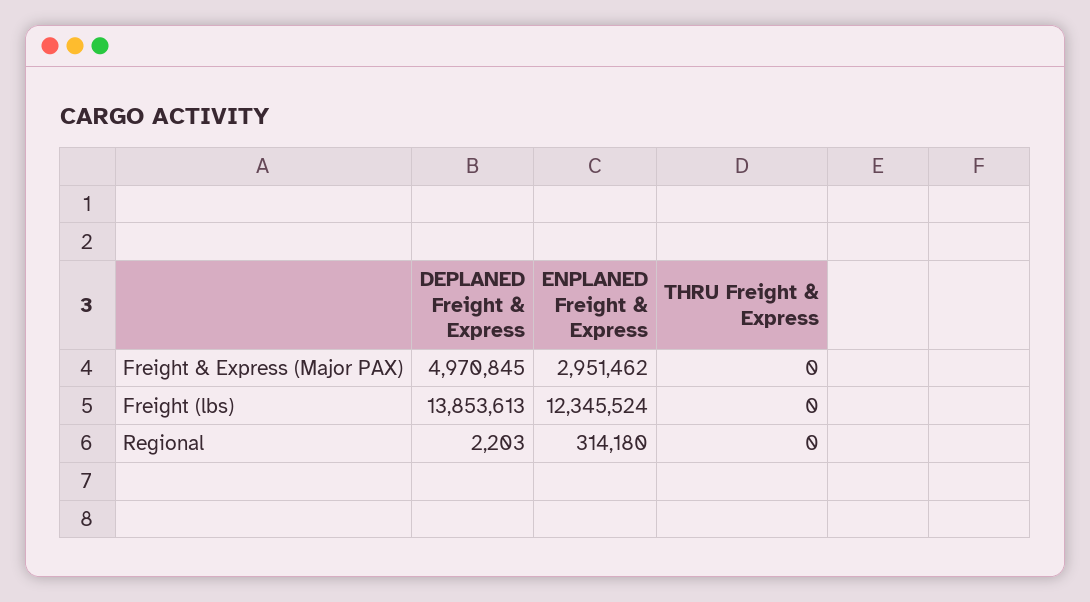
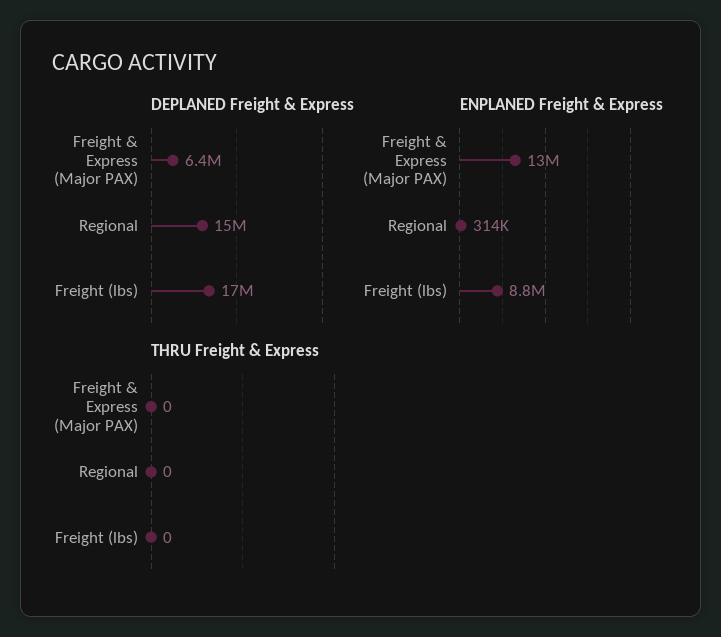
  {
    "DEPLANED Freight & Express": {
-     "Freight & Express (Major PAX)": 4970845,
+     "Freight & Express (Major PAX)": 6400000,
-     "Freight (lbs)": 13853613,
+     "Freight (lbs)": 17000000,
-     "Regional": 2203
+     "Regional": 15000000
    },
    "ENPLANED Freight & Express": {
-     "Freight & Express (Major PAX)": 2951462,
+     "Freight & Express (Major PAX)": 13000000,
-     "Freight (lbs)": 12345524,
+     "Freight (lbs)": 8800000,
      "Regional": 314180
    },
    "THRU Freight & Express": {
      "Freight & Express (Major PAX)": 0,
      "Freight (lbs)": 0,
      "Regional": 0
    }
  }

